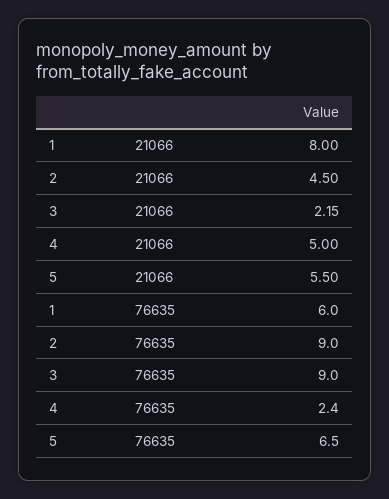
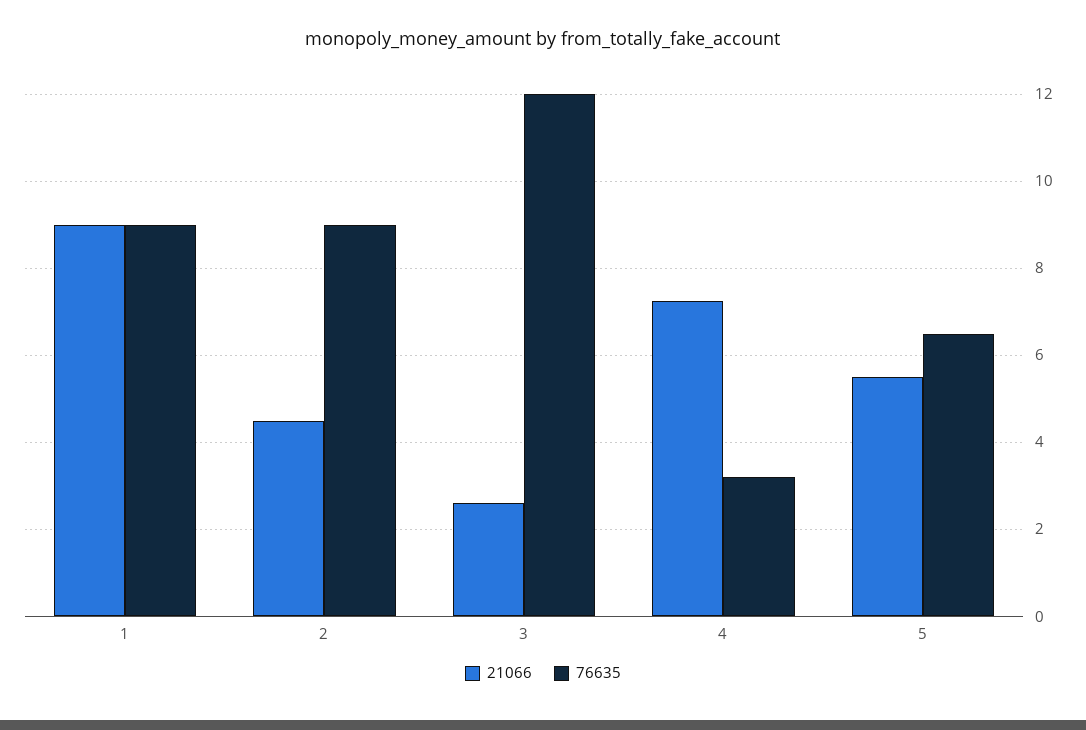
  {
    "21066": {
-     "1": 8,
+     "1": 9,
      "2": 4.5,
-     "3": 2.15,
+     "3": 2.6,
-     "4": 5,
+     "4": 7.2,
      "5": 5.5
    },
    "76635": {
-     "1": 6,
+     "1": 9,
      "2": 9,
-     "3": 9,
+     "3": 12,
-     "4": 2.4,
+     "4": 3.2,
      "5": 6.5
    }
  }

